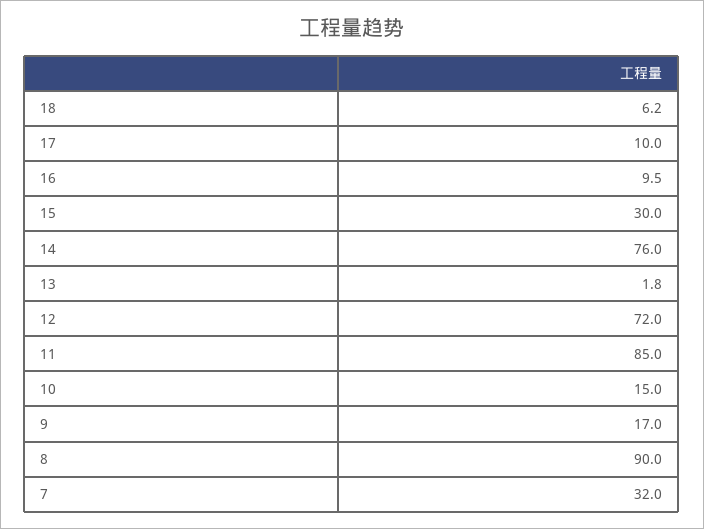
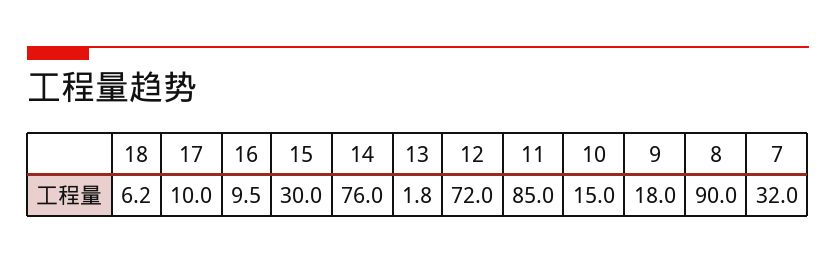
  {
    "18": 6.2,
    "17": 10,
    "16": 9.5,
    "15": 30,
    "14": 76,
    "13": 1.8,
    "12": 72,
    "11": 85,
    "10": 15,
-   "9": 17,
+   "9": 18,
    "8": 90,
    "7": 32
  }

